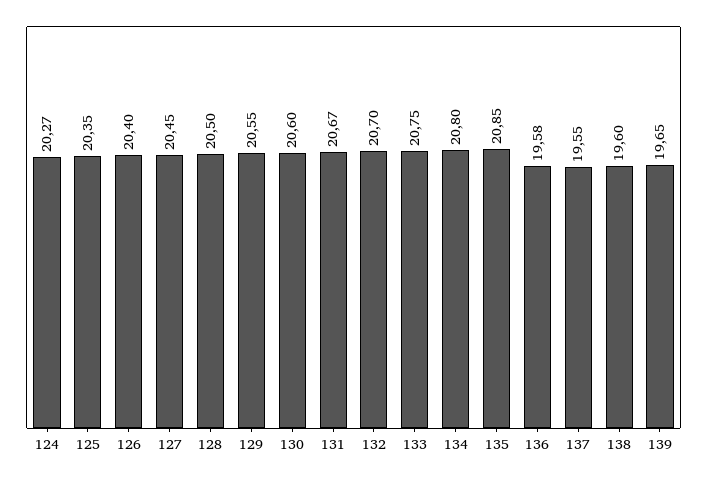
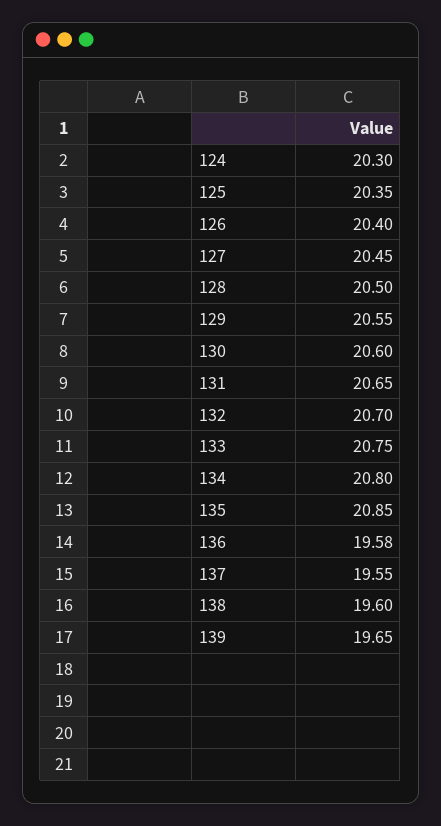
  {
-   "124": 20.27,
+   "124": 20.3,
    "125": 20.35,
    "126": 20.4,
    "127": 20.45,
    "128": 20.5,
    "129": 20.55,
    "130": 20.6,
-   "131": 20.67,
+   "131": 20.65,
    "132": 20.7,
    "133": 20.75,
    "134": 20.8,
    "135": 20.85,
    "136": 19.58,
    "137": 19.55,
    "138": 19.6,
    "139": 19.65
  }

